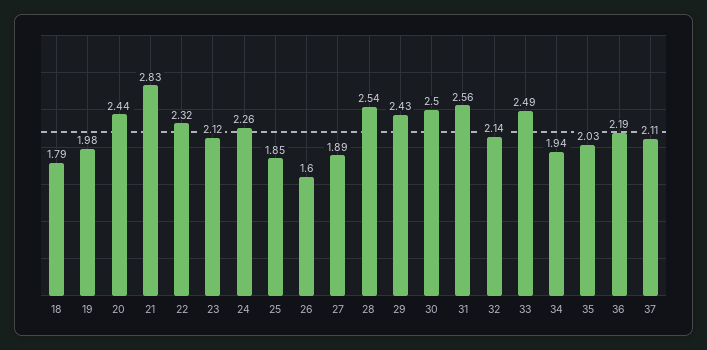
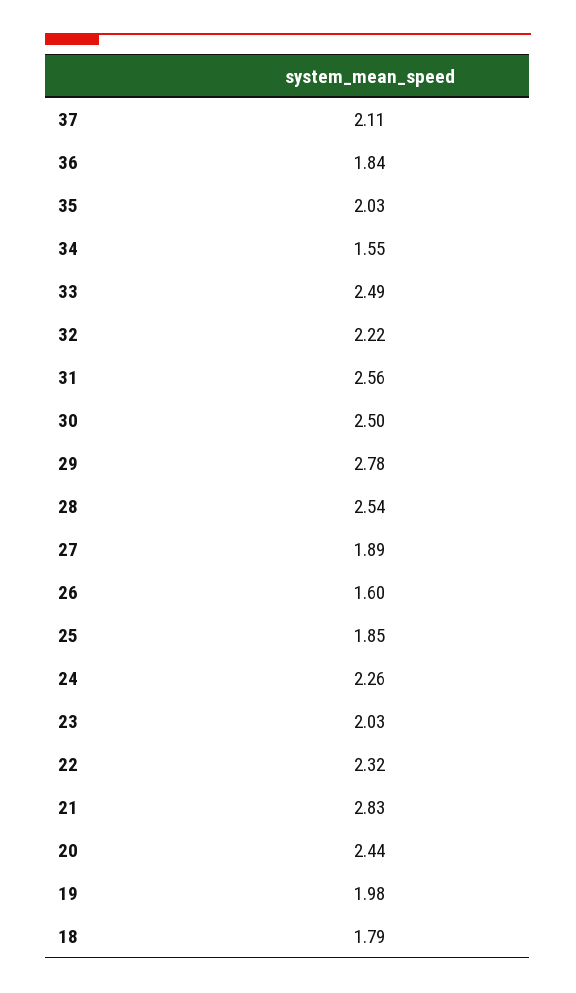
  {
    "18": 1.79,
    "19": 1.98,
    "20": 2.44,
    "21": 2.83,
    "22": 2.32,
-   "23": 2.12,
+   "23": 2.03,
    "24": 2.26,
    "25": 1.85,
    "26": 1.6,
    "27": 1.89,
    "28": 2.54,
-   "29": 2.43,
+   "29": 2.78,
    "30": 2.5,
    "31": 2.56,
-   "32": 2.14,
+   "32": 2.22,
    "33": 2.49,
-   "34": 1.94,
+   "34": 1.55,
    "35": 2.03,
-   "36": 2.19,
+   "36": 1.84,
    "37": 2.11
  }

